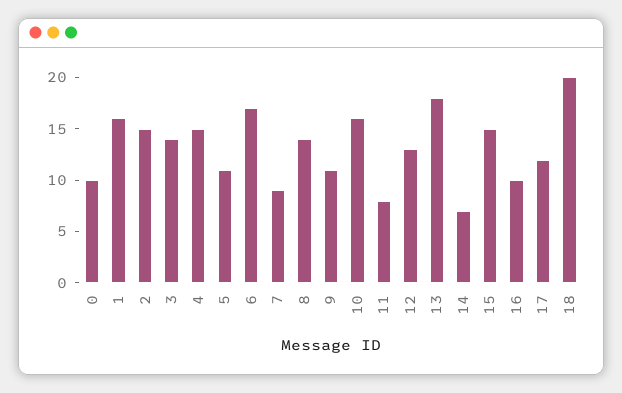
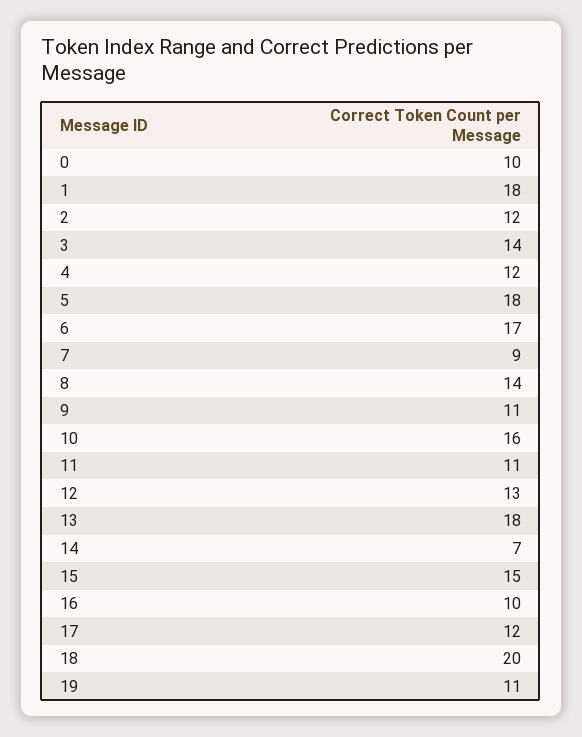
  {
    "0": 10,
-   "1": 16,
+   "1": 18,
-   "2": 15,
+   "2": 12,
    "3": 14,
-   "4": 15,
+   "4": 12,
-   "5": 11,
+   "5": 18,
    "6": 17,
    "7": 9,
    "8": 14,
    "9": 11,
    "10": 16,
-   "11": 8,
+   "11": 11,
    "12": 13,
    "13": 18,
    "14": 7,
    "15": 15,
    "16": 10,
    "17": 12,
-   "18": 20
+   "18": 20,
+   "19": 11
  }

